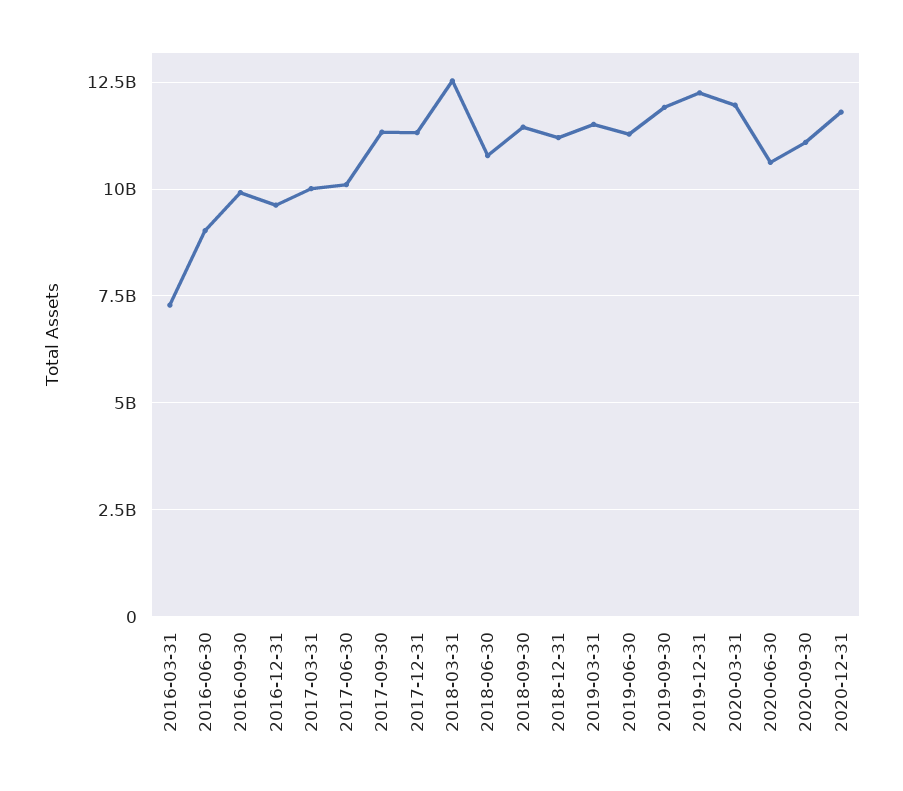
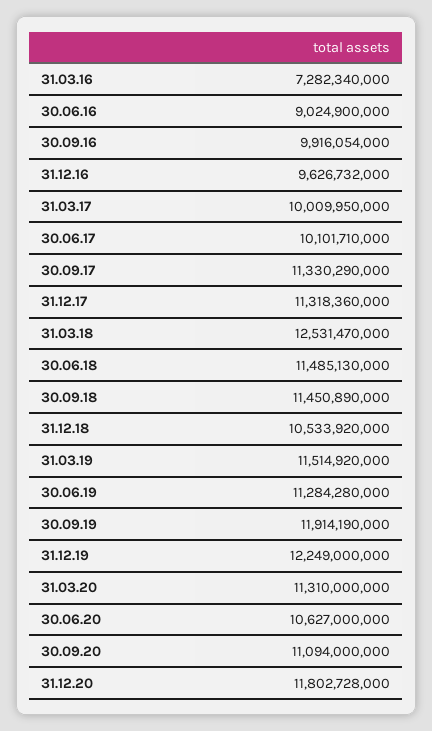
  {
    "2016-03-31": 7282340000,
    "2016-06-30": 9024900000,
    "2016-09-30": 9916054000,
    "2016-12-31": 9626732000,
    "2017-03-31": 10009950000,
    "2017-06-30": 10101710000,
    "2017-09-30": 11330290000,
    "2017-12-31": 11318360000,
    "2018-03-31": 12531470000,
-   "2018-06-30": 10750000000,
+   "2018-06-30": 11485130000,
    "2018-09-30": 11450890000,
-   "2018-12-31": 11250000000,
+   "2018-12-31": 10533920000,
    "2019-03-31": 11514920000,
    "2019-06-30": 11284280000,
    "2019-09-30": 11914190000,
    "2019-12-31": 12249000000,
-   "2020-03-31": 12000000000,
+   "2020-03-31": 11310000000,
    "2020-06-30": 10627000000,
    "2020-09-30": 11094000000,
    "2020-12-31": 11802728000
  }

